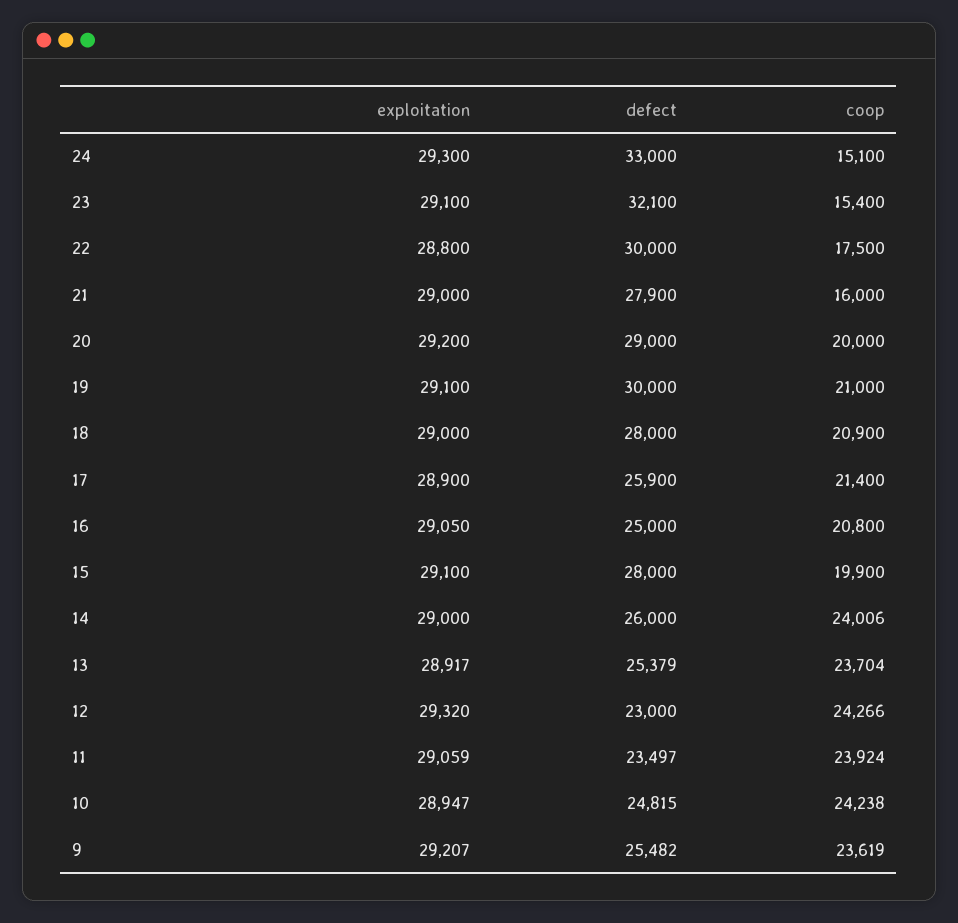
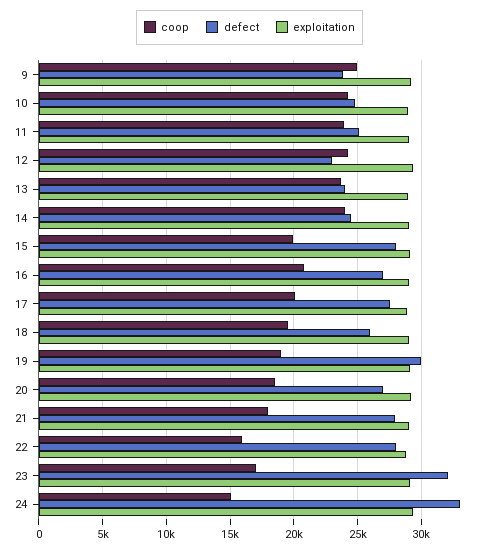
  {
    "exploitation": {
      "24": 29300,
      "23": 29100,
      "22": 28800,
      "21": 29000,
      "20": 29200,
      "19": 29100,
      "18": 29000,
      "17": 28900,
      "16": 29050,
      "15": 29100,
      "14": 29000,
      "13": 28917,
      "12": 29320,
      "11": 29059,
      "10": 28947,
      "9": 29207
    },
    "defect": {
      "24": 33000,
      "23": 32100,
-     "22": 30000,
+     "22": 28000,
      "21": 27900,
-     "20": 29000,
+     "20": 27000,
      "19": 30000,
-     "18": 28000,
+     "18": 26000,
-     "17": 25900,
+     "17": 27500,
-     "16": 25000,
+     "16": 27000,
      "15": 28000,
-     "14": 26000,
+     "14": 24500,
-     "13": 25379,
+     "13": 24000,
      "12": 23000,
-     "11": 23497,
+     "11": 25000,
      "10": 24815,
-     "9": 25482
+     "9": 24000
    },
    "coop": {
      "24": 15100,
-     "23": 15400,
+     "23": 17000,
-     "22": 17500,
+     "22": 16000,
-     "21": 16000,
+     "21": 18000,
-     "20": 20000,
+     "20": 18500,
-     "19": 21000,
+     "19": 19000,
-     "18": 20900,
+     "18": 19500,
-     "17": 21400,
+     "17": 20000,
      "16": 20800,
      "15": 19900,
      "14": 24006,
      "13": 23704,
      "12": 24266,
      "11": 23924,
      "10": 24238,
-     "9": 23619
+     "9": 25000
    }
  }

